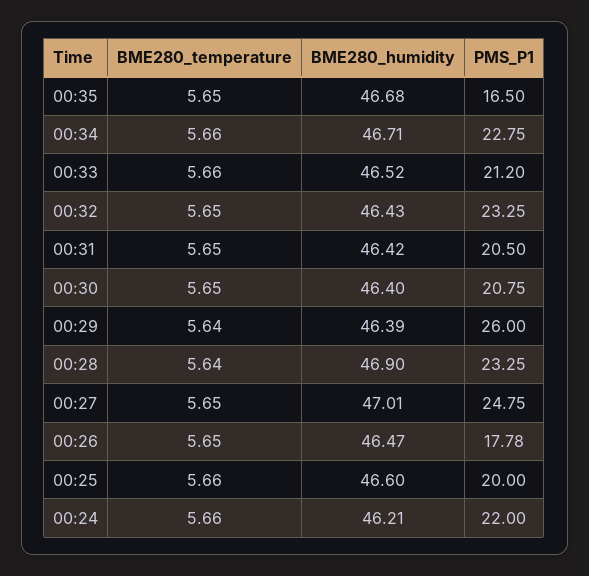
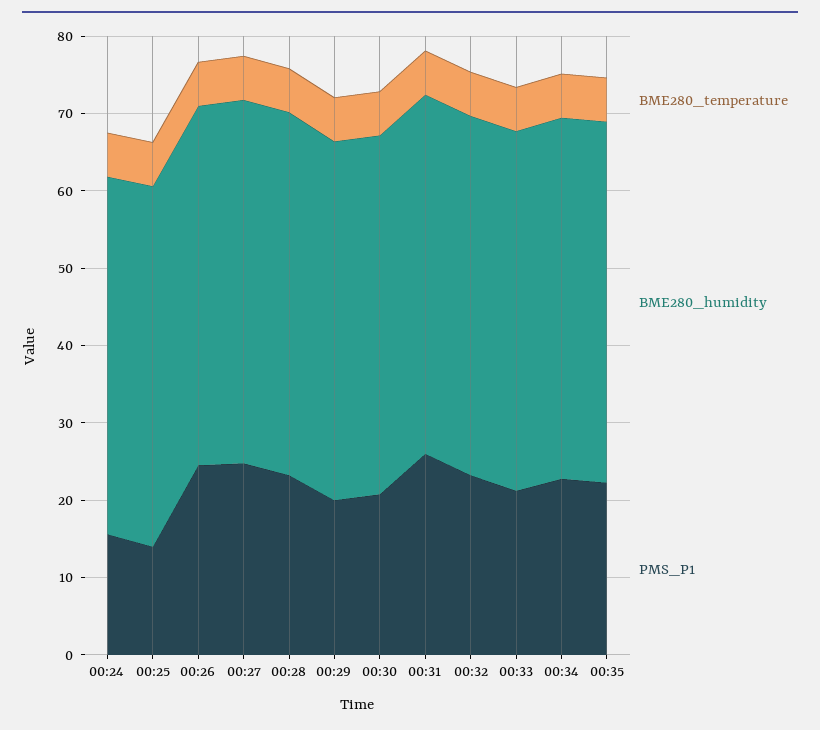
  {
    "BME280_temperature": {
      "00:35": 5.65,
      "00:34": 5.66,
      "00:33": 5.66,
      "00:32": 5.65,
      "00:31": 5.65,
      "00:30": 5.65,
      "00:29": 5.64,
      "00:28": 5.64,
      "00:27": 5.65,
      "00:26": 5.65,
      "00:25": 5.66,
      "00:24": 5.66
    },
    "BME280_humidity": {
      "00:35": 46.68,
      "00:34": 46.71,
      "00:33": 46.52,
      "00:32": 46.43,
      "00:31": 46.42,
      "00:30": 46.4,
      "00:29": 46.39,
      "00:28": 46.9,
      "00:27": 47.01,
      "00:26": 46.47,
      "00:25": 46.6,
      "00:24": 46.21
    },
    "PMS_P1": {
-     "00:35": 16.5,
+     "00:35": 22,
      "00:34": 22.75,
      "00:33": 21.2,
      "00:32": 23.25,
-     "00:31": 20.5,
+     "00:31": 26,
      "00:30": 20.75,
-     "00:29": 26,
+     "00:29": 20,
      "00:28": 23.25,
      "00:27": 24.75,
-     "00:26": 17.78,
+     "00:26": 24,
-     "00:25": 20,
+     "00:25": 14,
-     "00:24": 22
+     "00:24": 16
    }
  }

